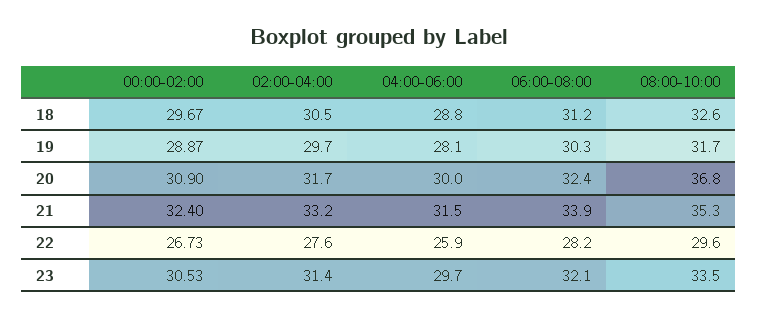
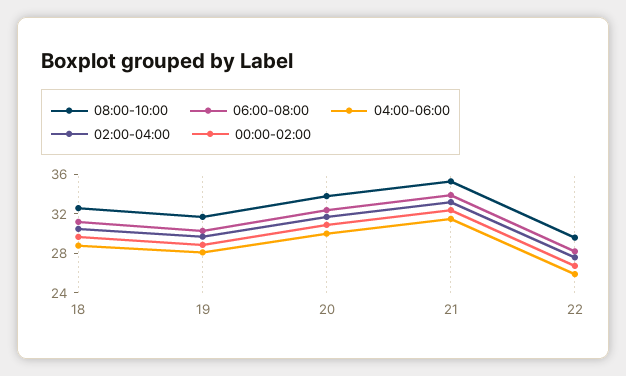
  {
    "00:00-02:00": {
      "18": 29.67,
      "19": 28.87,
      "20": 30.9,
      "21": 32.4,
-     "22": 26.73,
+     "22": 26.73
-     "23": 30.53
    },
    "02:00-04:00": {
      "18": 30.5,
      "19": 29.7,
      "20": 31.7,
      "21": 33.2,
-     "22": 27.6,
+     "22": 27.6
-     "23": 31.4
    },
    "04:00-06:00": {
      "18": 28.8,
      "19": 28.1,
      "20": 30,
      "21": 31.5,
-     "22": 25.9,
+     "22": 25.9
-     "23": 29.7
    },
    "06:00-08:00": {
      "18": 31.2,
      "19": 30.3,
      "20": 32.4,
      "21": 33.9,
-     "22": 28.2,
+     "22": 28.2
-     "23": 32.1
    },
    "08:00-10:00": {
      "18": 32.6,
      "19": 31.7,
-     "20": 36.8,
+     "20": 34,
      "21": 35.3,
-     "22": 29.6,
+     "22": 29.6
-     "23": 33.5
    }
  }

